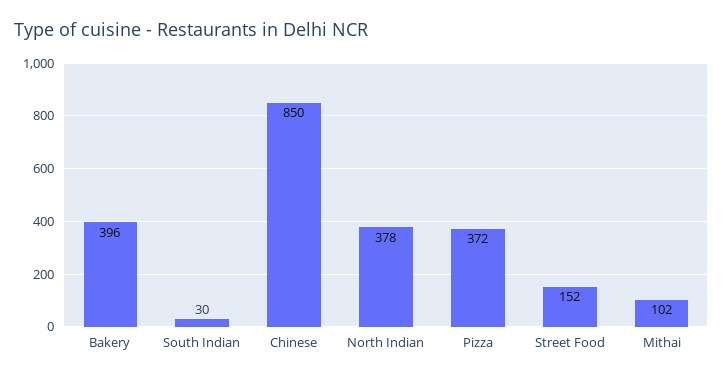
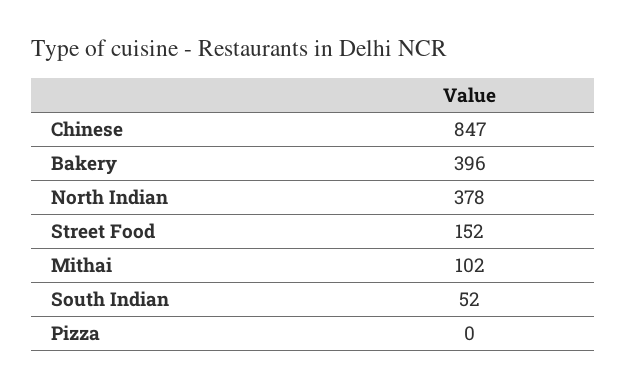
  {
    "Bakery": 396,
-   "South Indian": 30,
+   "South Indian": 52,
-   "Chinese": 850,
+   "Chinese": 847,
    "North Indian": 378,
-   "Pizza": 372,
+   "Pizza": 0,
    "Street Food": 152,
    "Mithai": 102
  }

